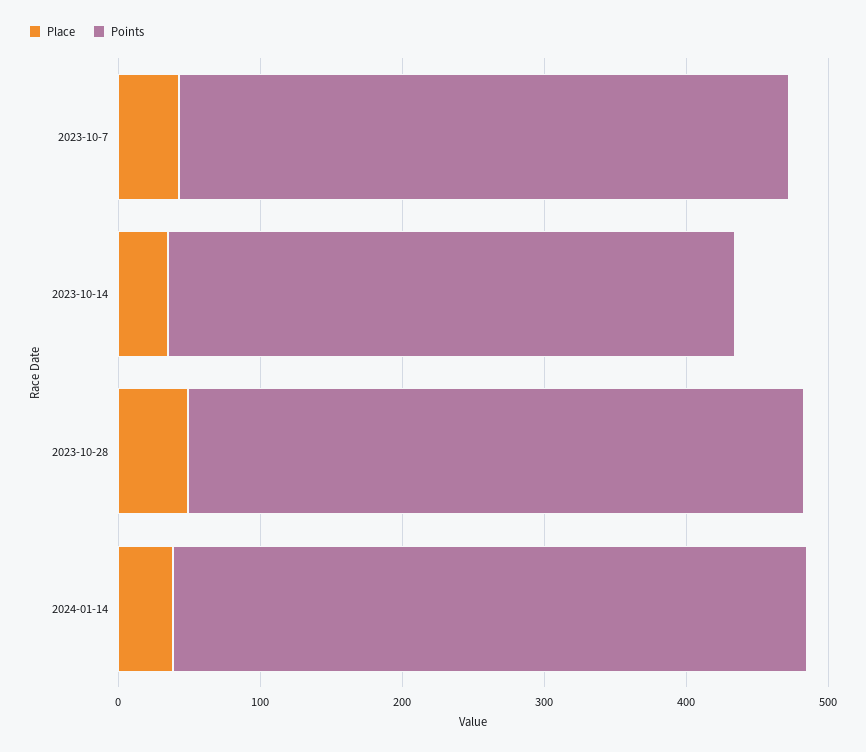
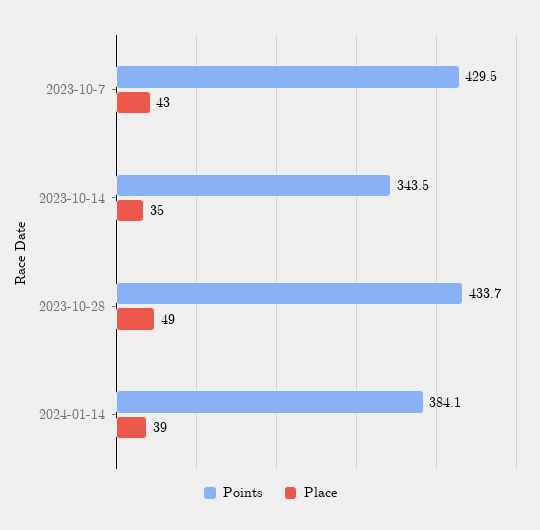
  {
    "Place": {
      "2023-10-7": 43,
      "2023-10-14": 35,
      "2023-10-28": 49,
      "2024-01-14": 39
    },
    "Points": {
      "2023-10-7": 429.5,
-     "2023-10-14": 400,
+     "2023-10-14": 343.5,
      "2023-10-28": 433.7,
-     "2024-01-14": 440
+     "2024-01-14": 384.1
    }
  }

